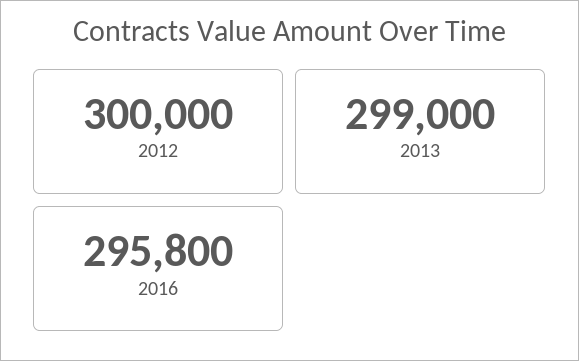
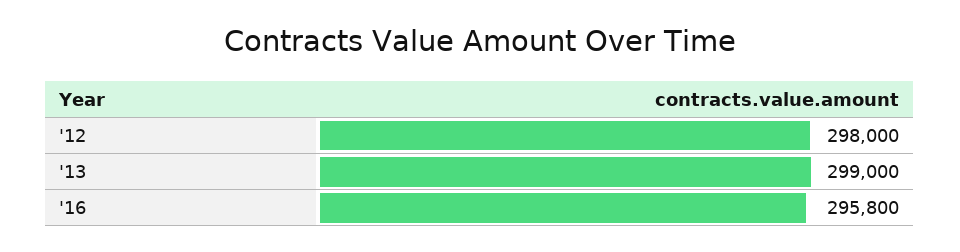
  {
-   "2012": 300000,
+   "2012": 298000,
    "2013": 299000,
    "2016": 295800
  }

